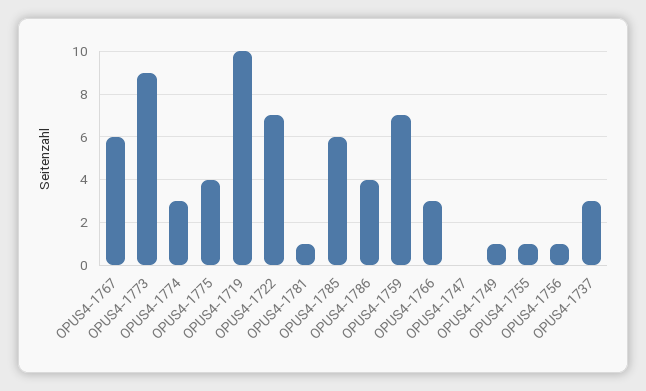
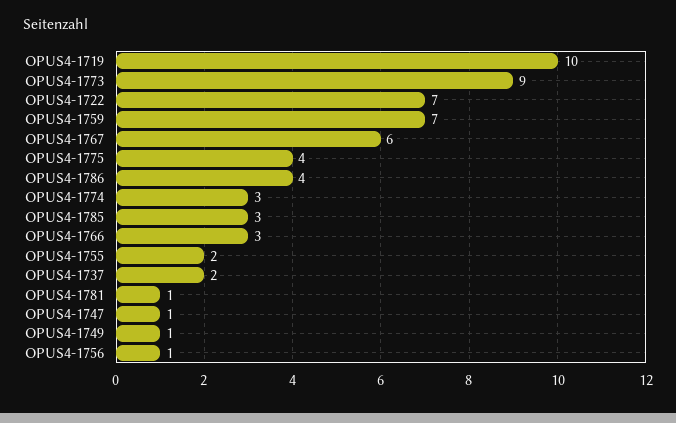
  {
    "OPUS4-1767": 6,
    "OPUS4-1773": 9,
    "OPUS4-1774": 3,
    "OPUS4-1775": 4,
    "OPUS4-1719": 10,
    "OPUS4-1722": 7,
    "OPUS4-1781": 1,
-   "OPUS4-1785": 6,
+   "OPUS4-1785": 3,
    "OPUS4-1786": 4,
    "OPUS4-1759": 7,
    "OPUS4-1766": 3,
-   "OPUS4-1747": 0,
+   "OPUS4-1747": 1,
    "OPUS4-1749": 1,
-   "OPUS4-1755": 1,
+   "OPUS4-1755": 2,
    "OPUS4-1756": 1,
-   "OPUS4-1737": 3
+   "OPUS4-1737": 2
  }

